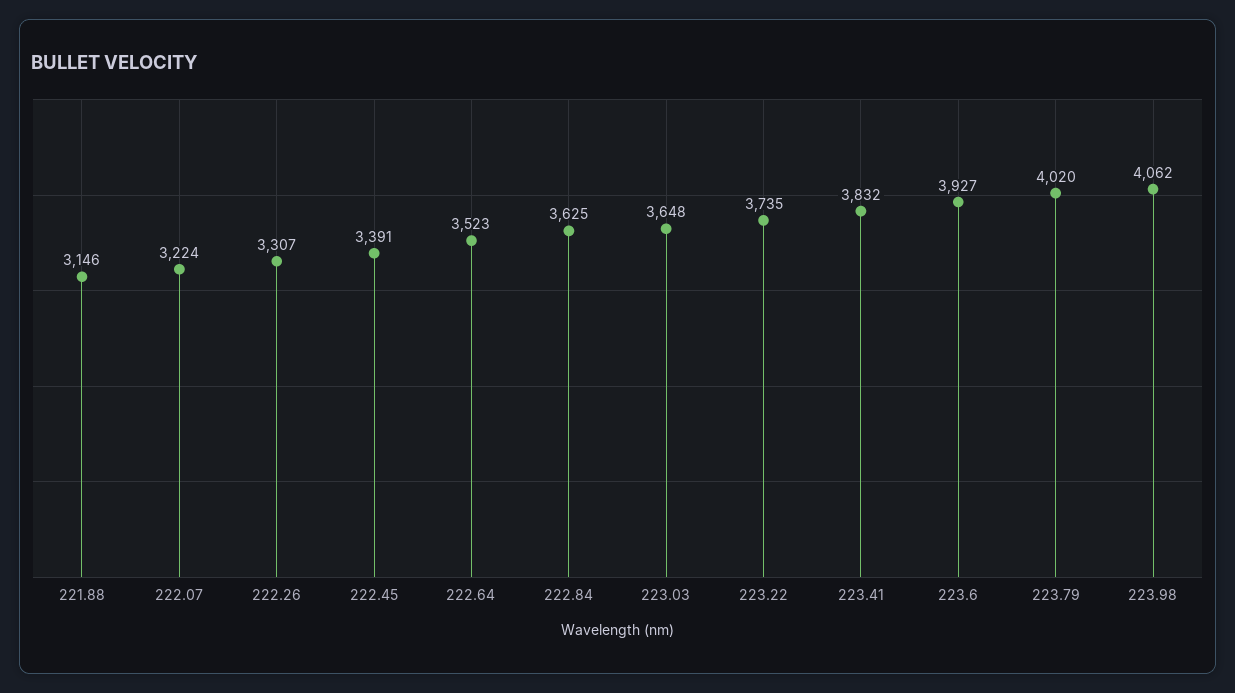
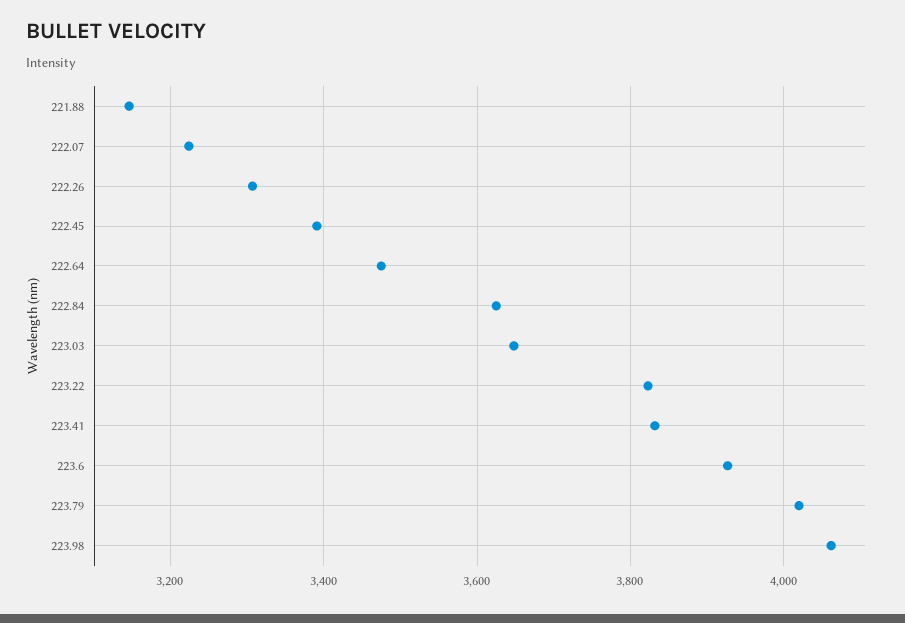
  {
    "221.88": 3146,
    "222.07": 3224,
    "222.26": 3307,
    "222.45": 3391,
-   "222.64": 3523,
+   "222.64": 3480,
    "222.84": 3625,
    "223.03": 3648,
-   "223.22": 3735,
+   "223.22": 3820,
    "223.41": 3832,
    "223.6": 3927,
    "223.79": 4020,
    "223.98": 4062
  }

